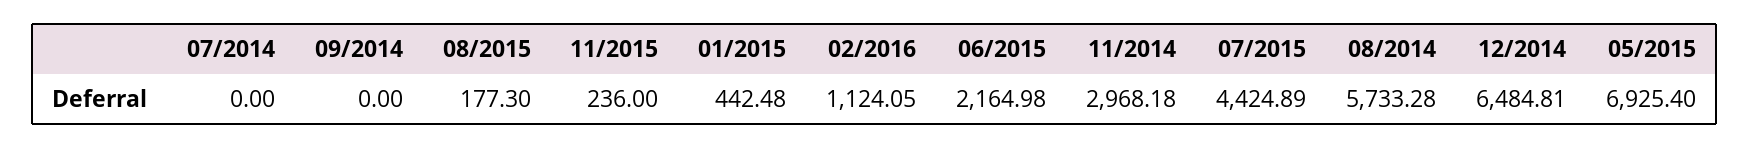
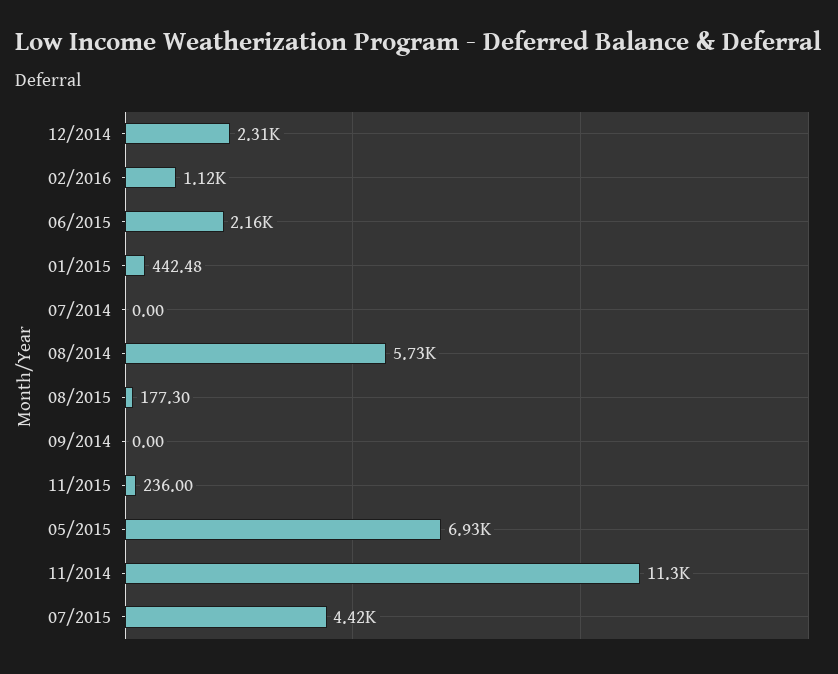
  {
    "07/2014": 0,
    "09/2014": 0,
    "08/2015": 177.3,
    "11/2015": 236,
    "01/2015": 442.48,
    "02/2016": 1124.05,
    "06/2015": 2164.98,
-   "11/2014": 2968.18,
+   "11/2014": 11300,
    "07/2015": 4424.89,
    "08/2014": 5733.28,
-   "12/2014": 6484.81,
+   "12/2014": 2310,
    "05/2015": 6925.4
  }

